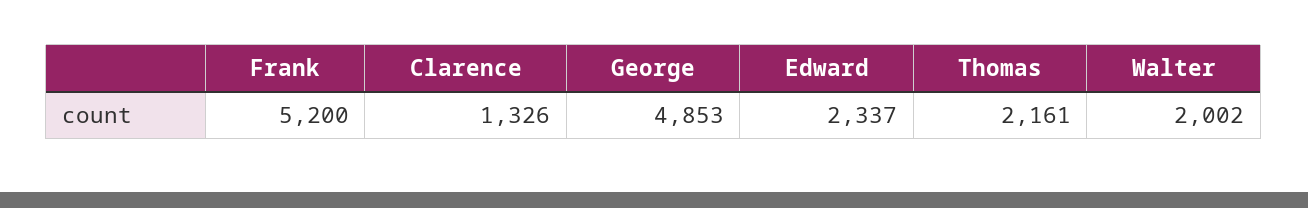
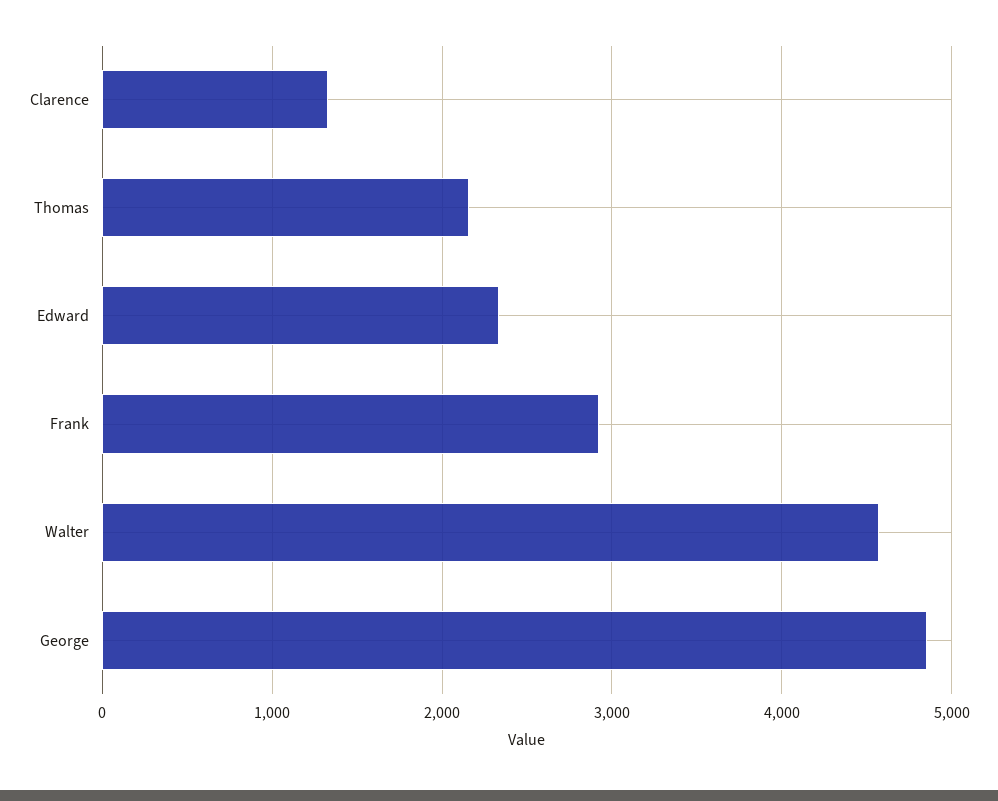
  {
-   "Frank": 5200,
+   "Frank": 2900,
    "Clarence": 1326,
    "George": 4853,
    "Edward": 2337,
    "Thomas": 2161,
-   "Walter": 2002
+   "Walter": 4600
  }

